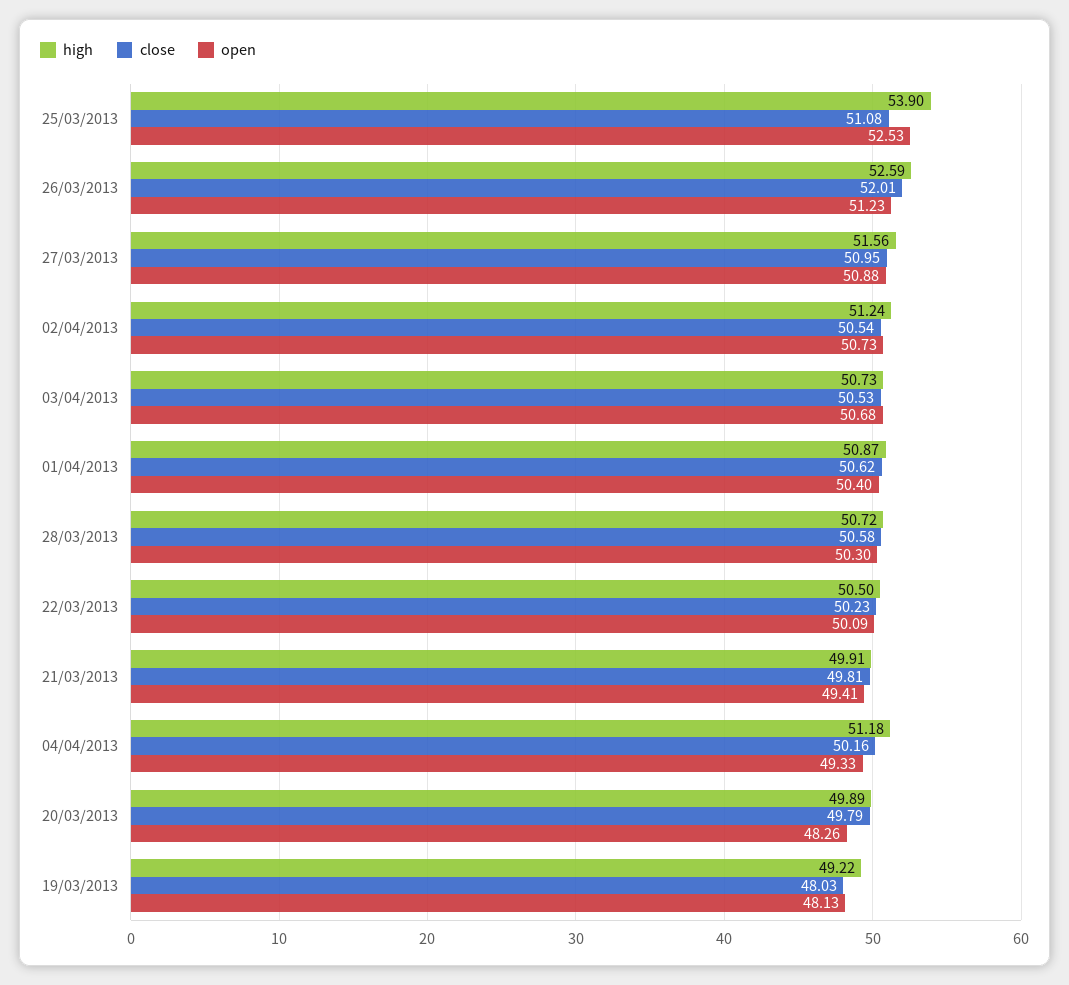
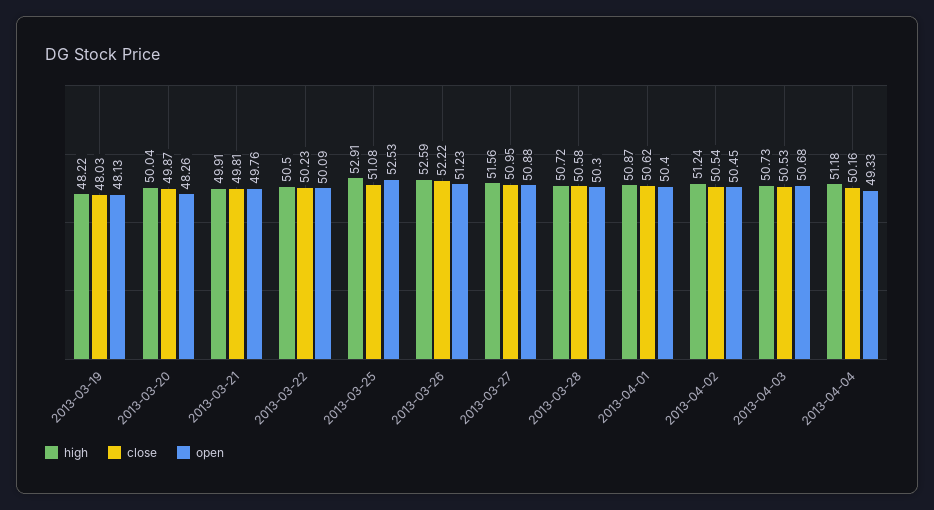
  {
    "high": {
-     "25/03/2013": 53.9,
+     "25/03/2013": 52.91,
      "26/03/2013": 52.59,
      "27/03/2013": 51.56,
      "02/04/2013": 51.24,
      "03/04/2013": 50.73,
      "01/04/2013": 50.87,
      "28/03/2013": 50.72,
      "22/03/2013": 50.5,
      "21/03/2013": 49.91,
      "04/04/2013": 51.18,
-     "20/03/2013": 49.89,
+     "20/03/2013": 50.04,
-     "19/03/2013": 49.22
+     "19/03/2013": 48.22
    },
    "close": {
      "25/03/2013": 51.08,
-     "26/03/2013": 52.01,
+     "26/03/2013": 52.22,
      "27/03/2013": 50.95,
      "02/04/2013": 50.54,
      "03/04/2013": 50.53,
      "01/04/2013": 50.62,
      "28/03/2013": 50.58,
      "22/03/2013": 50.23,
      "21/03/2013": 49.81,
      "04/04/2013": 50.16,
-     "20/03/2013": 49.79,
+     "20/03/2013": 49.87,
      "19/03/2013": 48.03
    },
    "open": {
      "25/03/2013": 52.53,
      "26/03/2013": 51.23,
      "27/03/2013": 50.88,
-     "02/04/2013": 50.73,
+     "02/04/2013": 50.45,
      "03/04/2013": 50.68,
      "01/04/2013": 50.4,
      "28/03/2013": 50.3,
      "22/03/2013": 50.09,
-     "21/03/2013": 49.41,
+     "21/03/2013": 49.76,
      "04/04/2013": 49.33,
      "20/03/2013": 48.26,
      "19/03/2013": 48.13
    }
  }

